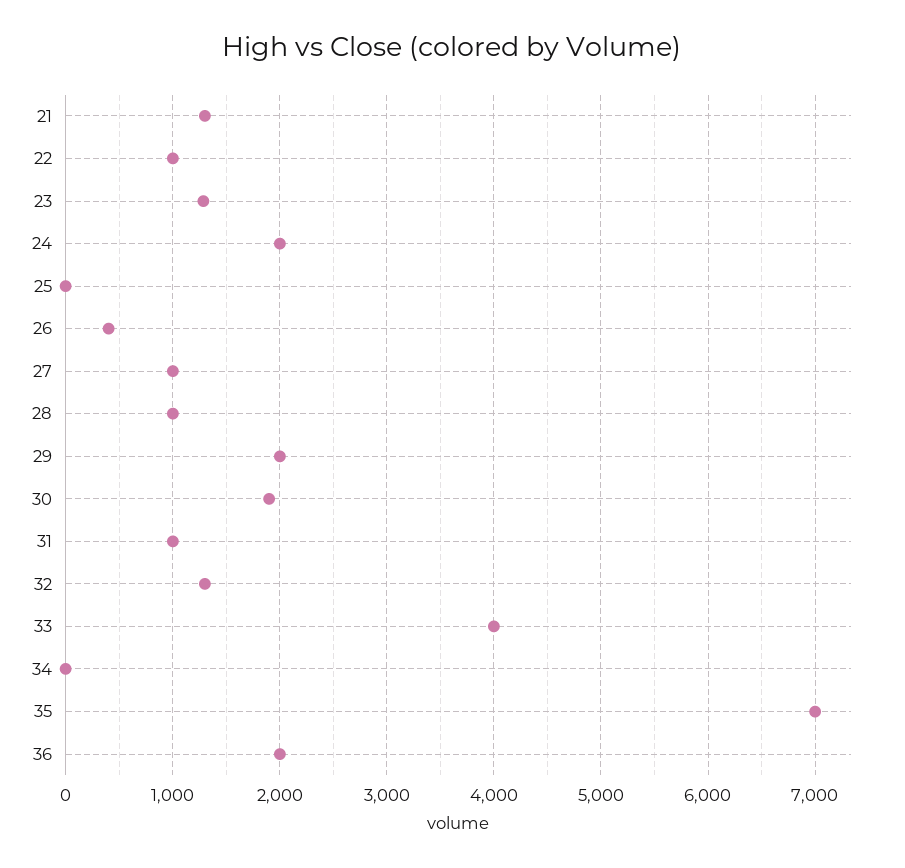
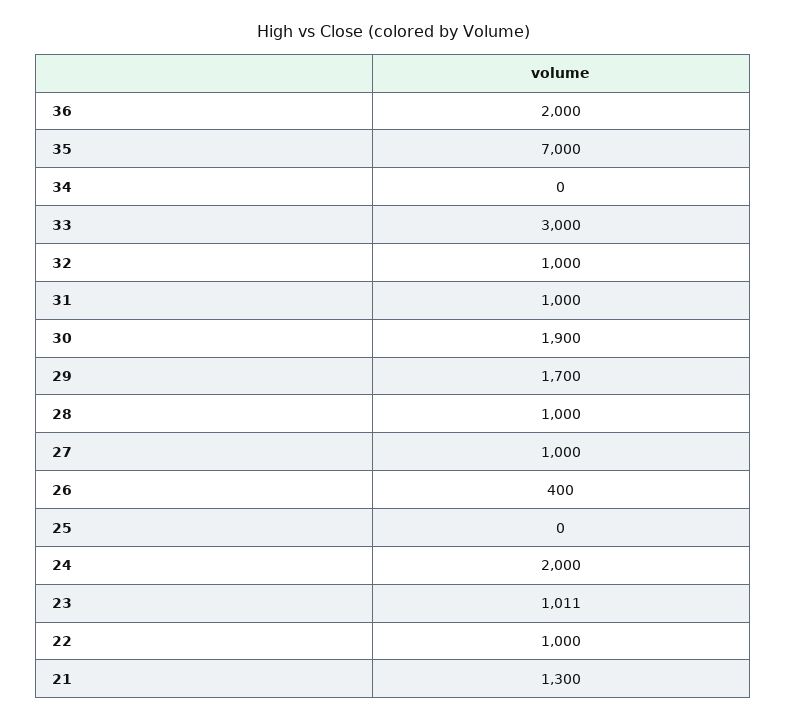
  {
    "21": 1300,
    "22": 1000,
-   "23": 1300,
+   "23": 1011,
    "24": 2000,
    "25": 0,
    "26": 400,
    "27": 1000,
    "28": 1000,
-   "29": 2000,
+   "29": 1700,
    "30": 1900,
    "31": 1000,
-   "32": 1300,
+   "32": 1000,
-   "33": 4000,
+   "33": 3000,
    "34": 0,
    "35": 7000,
    "36": 2000
  }

